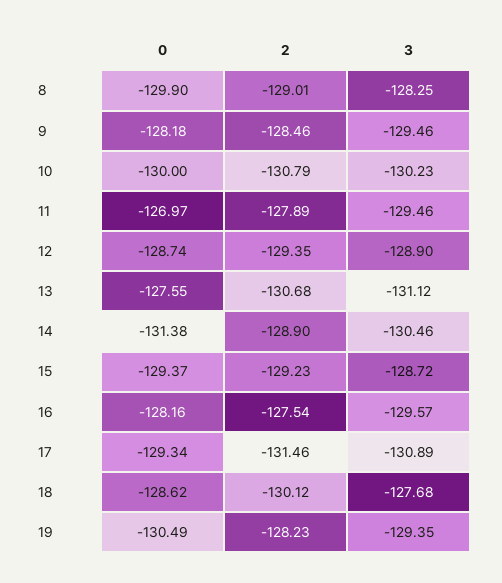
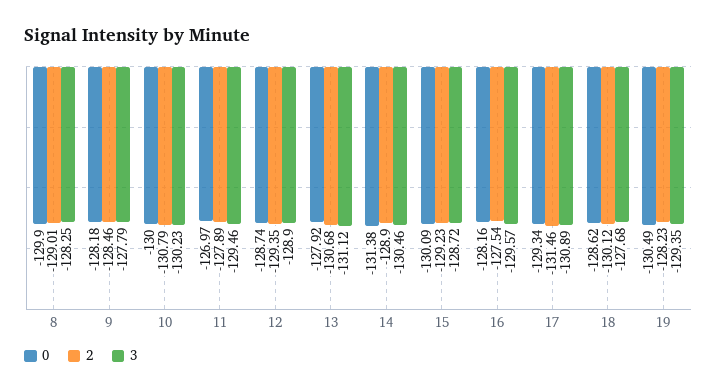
  {
    "0": {
      "8": -129.9,
      "9": -128.18,
      "10": -130,
      "11": -126.97,
      "12": -128.74,
-     "13": -127.55,
+     "13": -127.92,
      "14": -131.38,
-     "15": -129.37,
+     "15": -130.09,
      "16": -128.16,
      "17": -129.34,
      "18": -128.62,
      "19": -130.49
    },
    "2": {
      "8": -129.01,
      "9": -128.46,
      "10": -130.79,
      "11": -127.89,
      "12": -129.35,
      "13": -130.68,
      "14": -128.9,
      "15": -129.23,
      "16": -127.54,
      "17": -131.46,
      "18": -130.12,
      "19": -128.23
    },
    "3": {
      "8": -128.25,
-     "9": -129.46,
+     "9": -127.79,
      "10": -130.23,
      "11": -129.46,
      "12": -128.9,
      "13": -131.12,
      "14": -130.46,
      "15": -128.72,
      "16": -129.57,
      "17": -130.89,
      "18": -127.68,
      "19": -129.35
    }
  }

